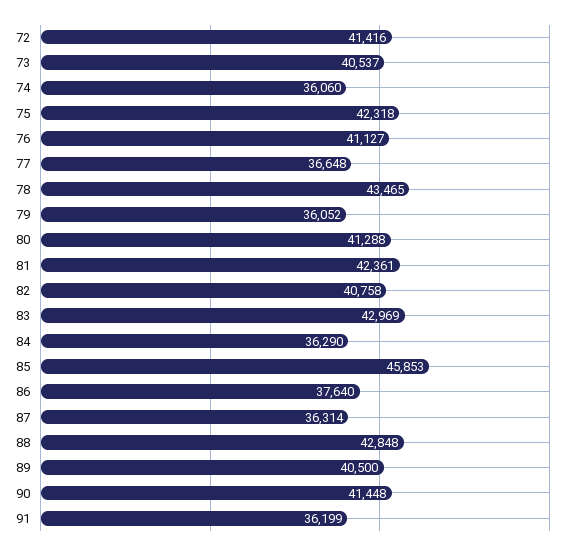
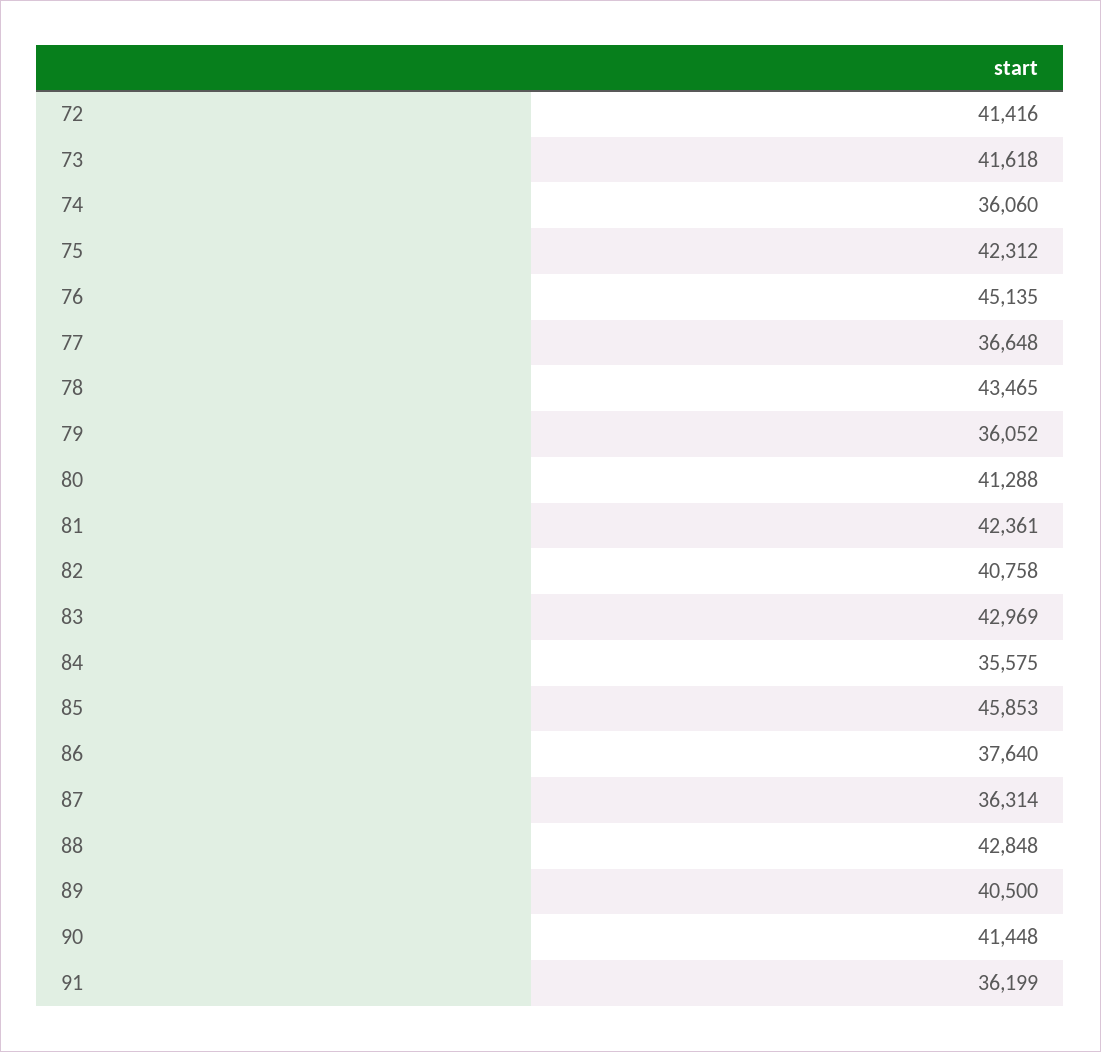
  {
    "72": 41416,
-   "73": 40537,
+   "73": 41618,
    "74": 36060,
-   "75": 42318,
+   "75": 42312,
-   "76": 41127,
+   "76": 45135,
    "77": 36648,
    "78": 43465,
    "79": 36052,
    "80": 41288,
    "81": 42361,
    "82": 40758,
    "83": 42969,
-   "84": 36290,
+   "84": 35575,
    "85": 45853,
    "86": 37640,
    "87": 36314,
    "88": 42848,
    "89": 40500,
    "90": 41448,
    "91": 36199
  }

